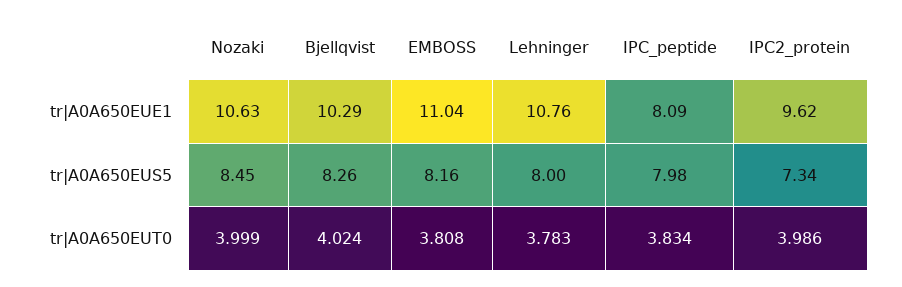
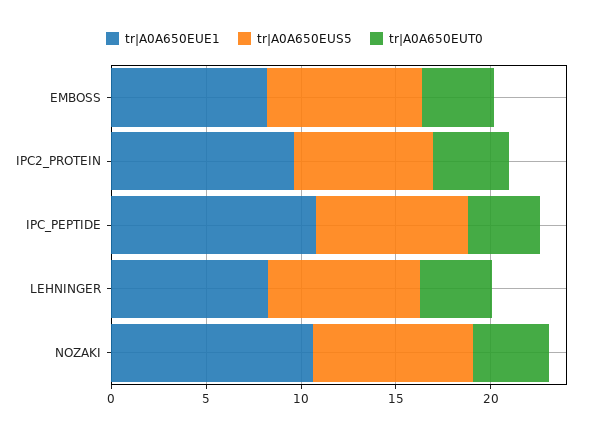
  {
    "tr|A0A650EUE1": {
      "Nozaki": 10.63,
-     "Bjellqvist": 10.29,
-     "EMBOSS": 11.04,
+     "EMBOSS": 8,
-     "Lehninger": 10.76,
+     "Lehninger": 8,
-     "IPC_peptide": 8.09,
+     "IPC_peptide": 11,
      "IPC2_protein": 9.62
    },
    "tr|A0A650EUS5": {
      "Nozaki": 8.45,
-     "Bjellqvist": 8.26,
      "EMBOSS": 8.16,
      "Lehninger": 8,
      "IPC_peptide": 7.98,
      "IPC2_protein": 7.34
    },
    "tr|A0A650EUT0": {
      "Nozaki": 3.999,
-     "Bjellqvist": 4.024,
      "EMBOSS": 3.808,
      "Lehninger": 3.783,
      "IPC_peptide": 3.834,
      "IPC2_protein": 3.986
    }
  }

